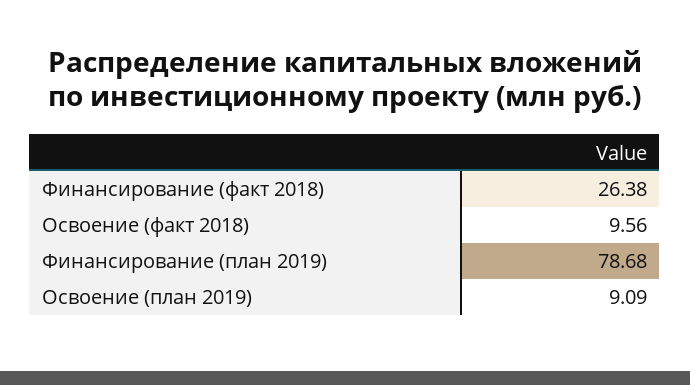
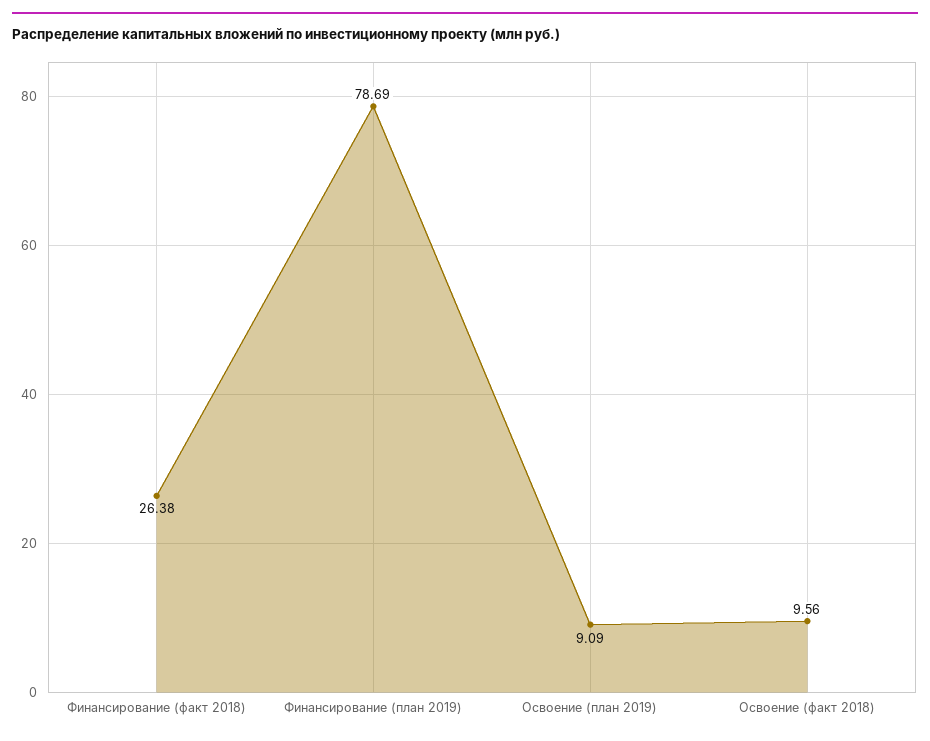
  {
    "Финансирование (факт 2018)": 26.38,
    "Освоение (факт 2018)": 9.56,
-   "Финансирование (план 2019)": 78.68,
+   "Финансирование (план 2019)": 78.69,
    "Освоение (план 2019)": 9.09
  }

